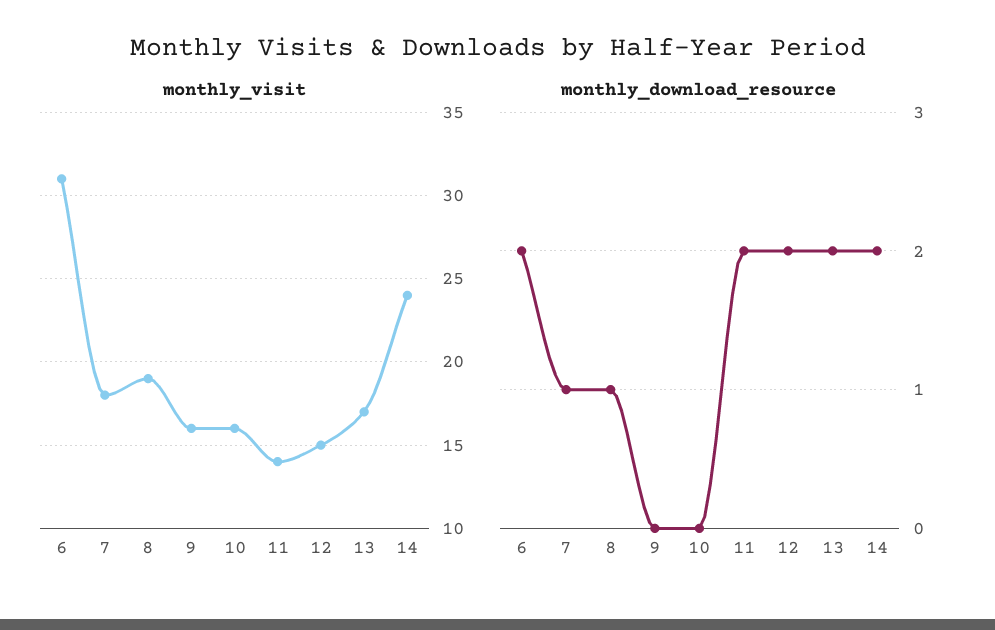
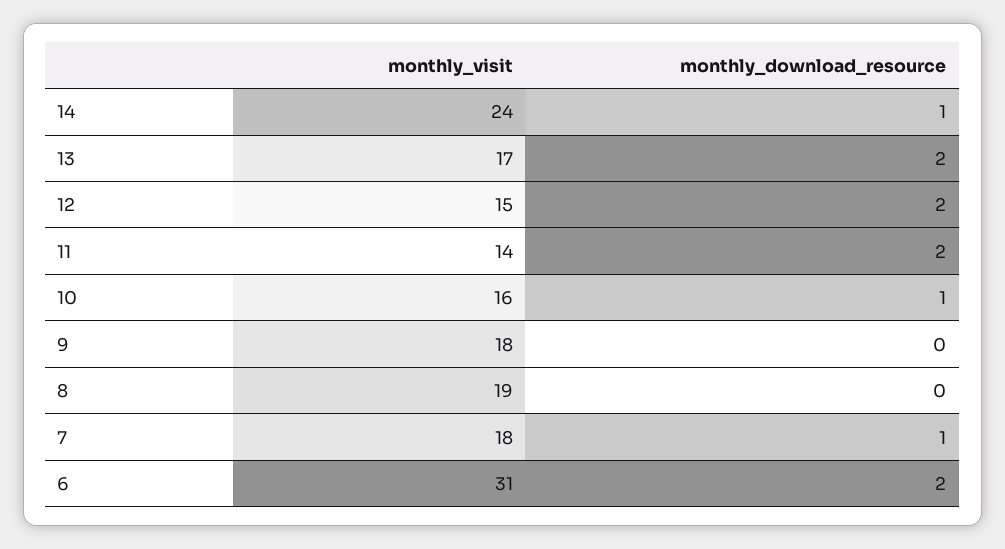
  {
    "monthly_visit": {
      "6": 31,
      "7": 18,
      "8": 19,
-     "9": 16,
+     "9": 18,
      "10": 16,
      "11": 14,
      "12": 15,
      "13": 17,
      "14": 24
    },
    "monthly_download_resource": {
      "6": 2,
      "7": 1,
-     "8": 1,
+     "8": 0,
      "9": 0,
-     "10": 0,
+     "10": 1,
      "11": 2,
      "12": 2,
      "13": 2,
-     "14": 2
+     "14": 1
    }
  }

